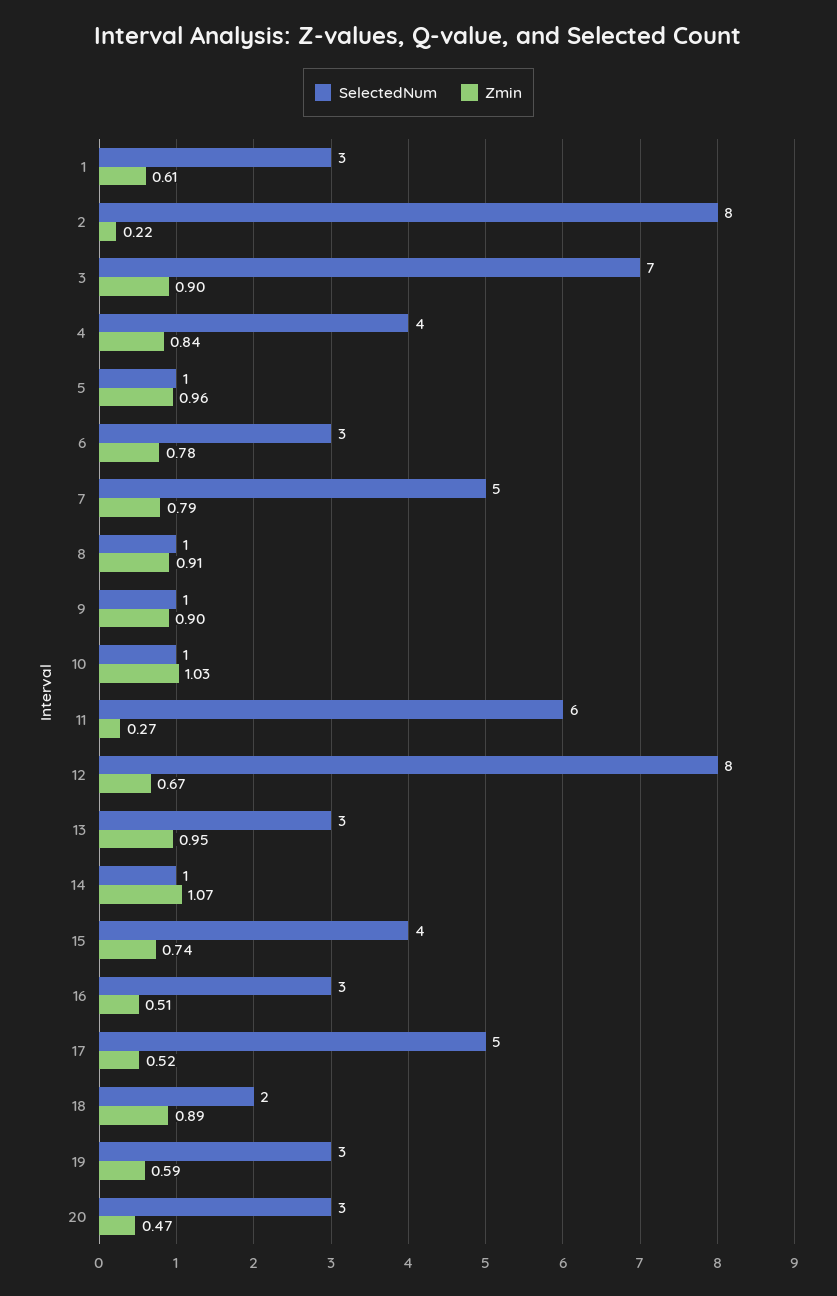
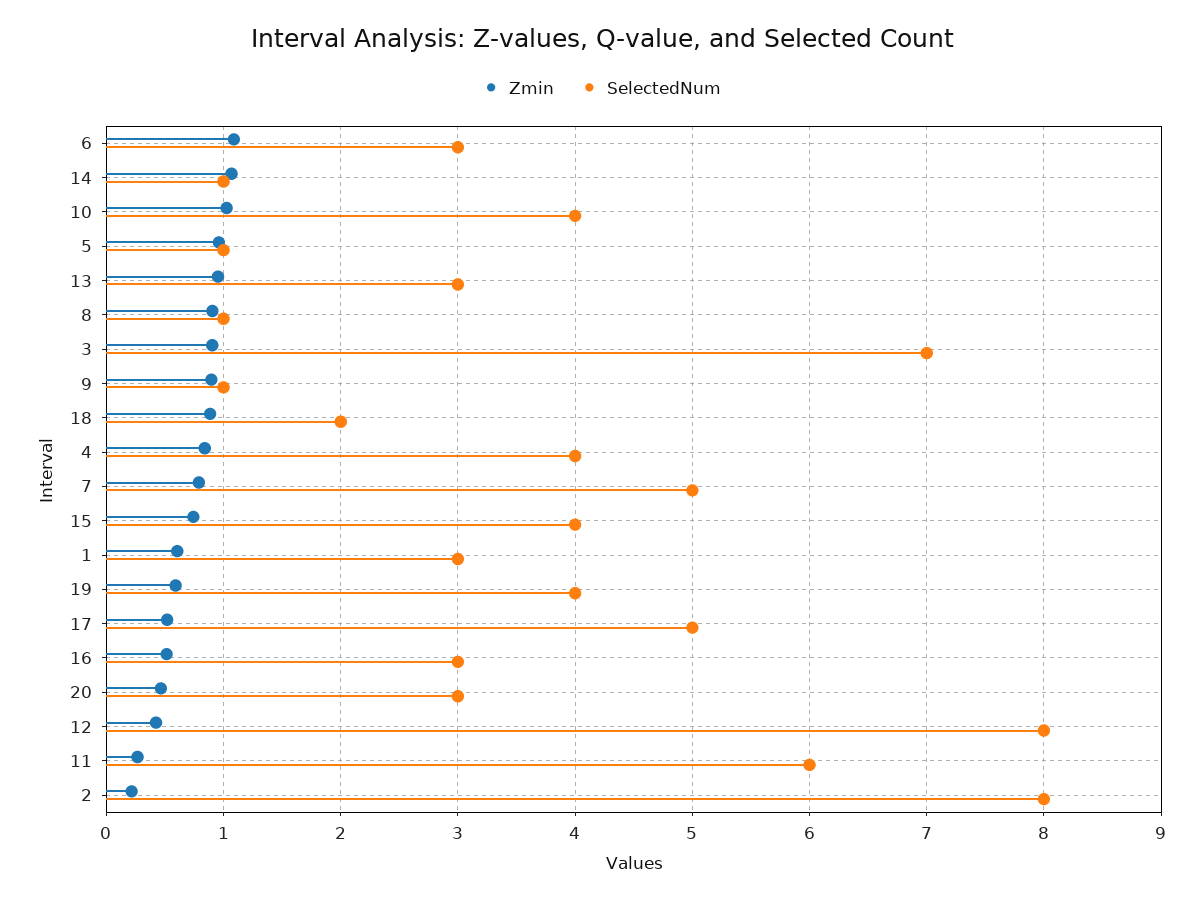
  {
    "SelectedNum": {
      "1": 3,
      "2": 8,
      "3": 7,
      "4": 4,
      "5": 1,
      "6": 3,
      "7": 5,
      "8": 1,
      "9": 1,
-     "10": 1,
+     "10": 4,
      "11": 6,
      "12": 8,
      "13": 3,
      "14": 1,
      "15": 4,
      "16": 3,
      "17": 5,
      "18": 2,
-     "19": 3,
+     "19": 4,
      "20": 3
    },
    "Zmin": {
      "1": 0.61,
      "2": 0.22,
      "3": 0.9,
      "4": 0.84,
      "5": 0.96,
-     "6": 0.78,
+     "6": 1.1,
      "7": 0.79,
      "8": 0.91,
      "9": 0.9,
      "10": 1.03,
      "11": 0.27,
-     "12": 0.67,
+     "12": 0.4,
      "13": 0.95,
      "14": 1.07,
      "15": 0.74,
      "16": 0.51,
      "17": 0.52,
      "18": 0.89,
      "19": 0.59,
      "20": 0.47
    }
  }

